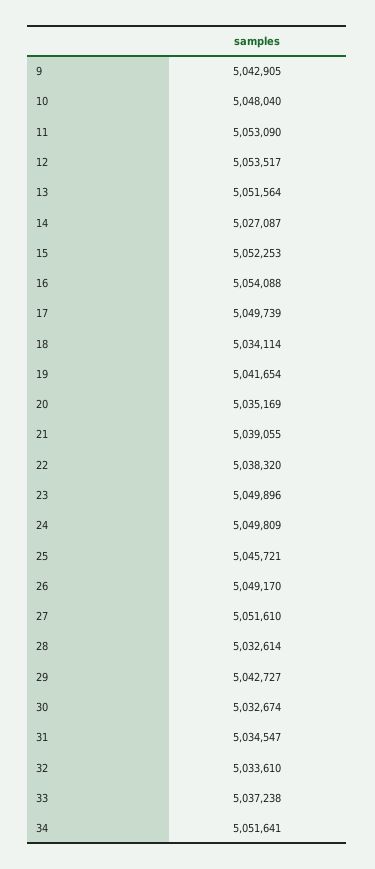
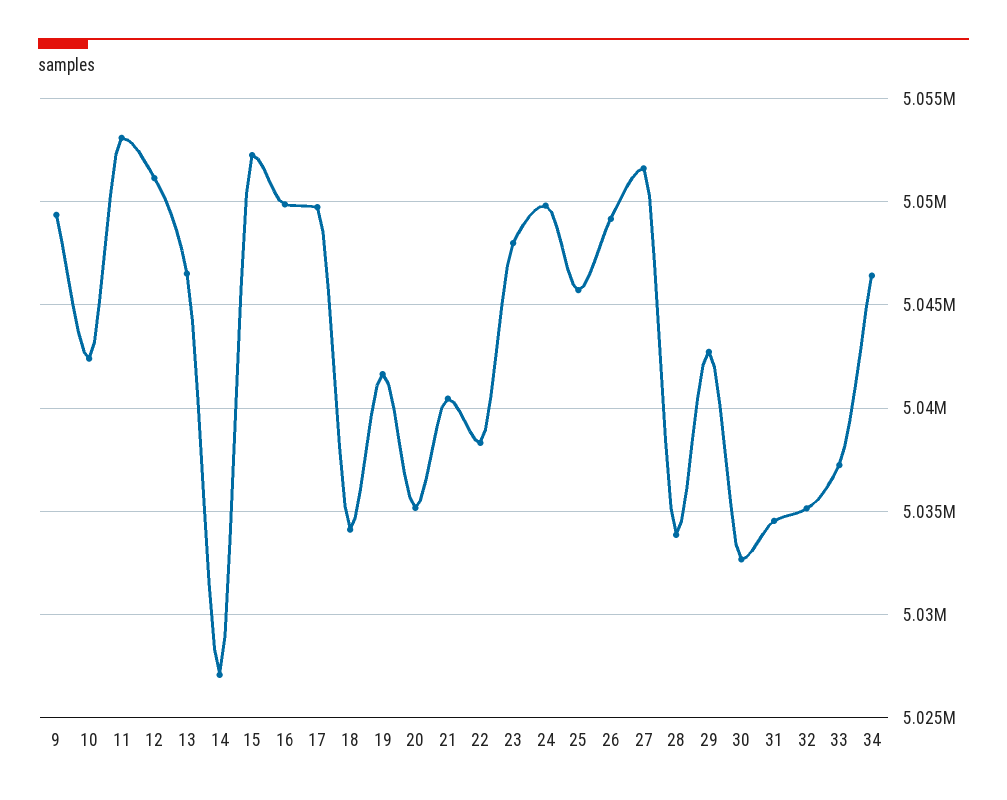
  {
-   "9": 5042905,
+   "9": 5049500,
-   "10": 5048040,
+   "10": 5042500,
    "11": 5053090,
-   "12": 5053517,
+   "12": 5051000,
-   "13": 5051564,
+   "13": 5046500,
    "14": 5027087,
    "15": 5052253,
-   "16": 5054088,
+   "16": 5050000,
    "17": 5049739,
    "18": 5034114,
    "19": 5041654,
    "20": 5035169,
-   "21": 5039055,
+   "21": 5040500,
    "22": 5038320,
-   "23": 5049896,
+   "23": 5048000,
    "24": 5049809,
    "25": 5045721,
    "26": 5049170,
    "27": 5051610,
-   "28": 5032614,
+   "28": 5034000,
    "29": 5042727,
    "30": 5032674,
    "31": 5034547,
-   "32": 5033610,
+   "32": 5035000,
    "33": 5037238,
-   "34": 5051641
+   "34": 5046500
  }

